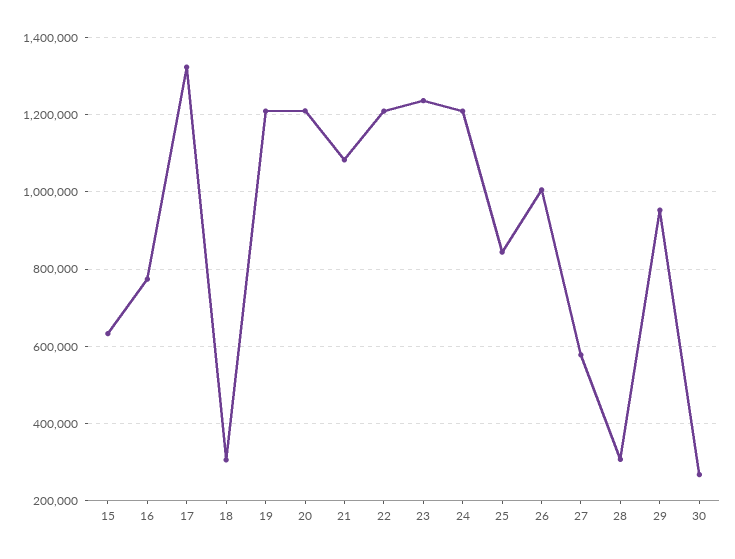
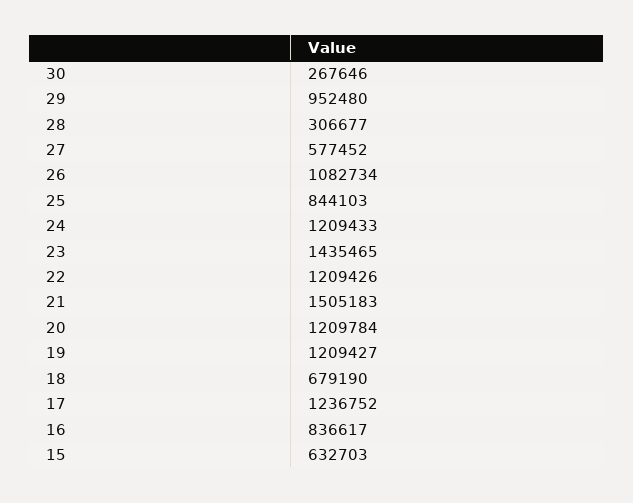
  {
    "15": 632703,
-   "16": 780000,
+   "16": 836617,
-   "17": 1320000,
+   "17": 1236752,
-   "18": 300000,
+   "18": 679190,
    "19": 1209427,
    "20": 1209784,
-   "21": 1080000,
+   "21": 1505183,
    "22": 1209426,
-   "23": 1240000,
+   "23": 1435465,
    "24": 1209433,
    "25": 844103,
-   "26": 1000000,
+   "26": 1082734,
    "27": 577452,
    "28": 306677,
    "29": 952480,
    "30": 267646
  }

